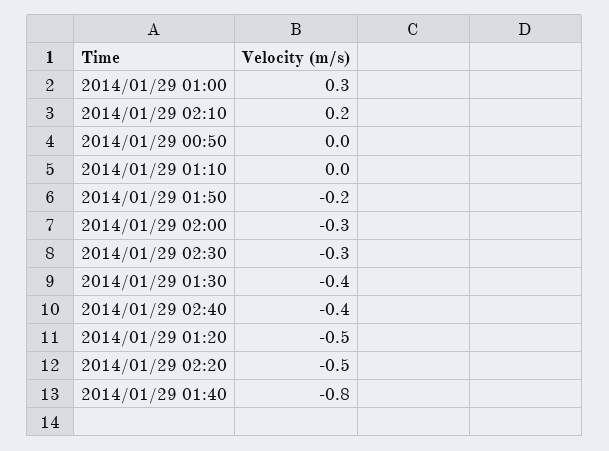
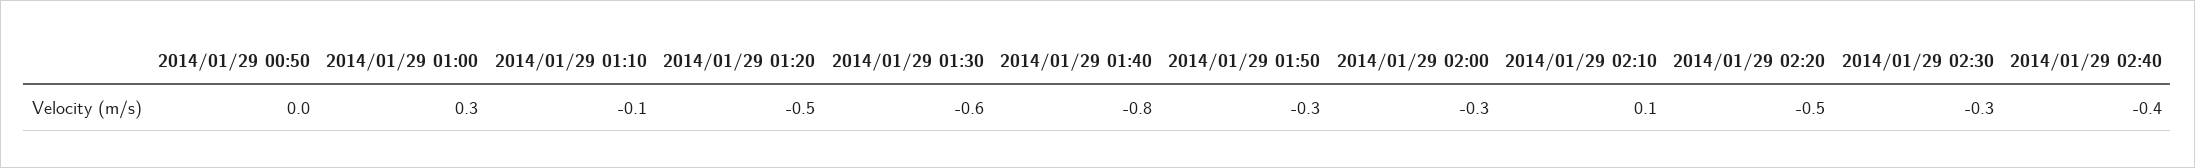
  {
    "2014/01/29 01:00": 0.3,
-   "2014/01/29 02:10": 0.2,
+   "2014/01/29 02:10": 0.1,
    "2014/01/29 00:50": 0,
-   "2014/01/29 01:10": 0,
+   "2014/01/29 01:10": -0.1,
-   "2014/01/29 01:50": -0.2,
+   "2014/01/29 01:50": -0.3,
    "2014/01/29 02:00": -0.3,
    "2014/01/29 02:30": -0.3,
-   "2014/01/29 01:30": -0.4,
+   "2014/01/29 01:30": -0.6,
    "2014/01/29 02:40": -0.4,
    "2014/01/29 01:20": -0.5,
    "2014/01/29 02:20": -0.5,
    "2014/01/29 01:40": -0.8
  }

